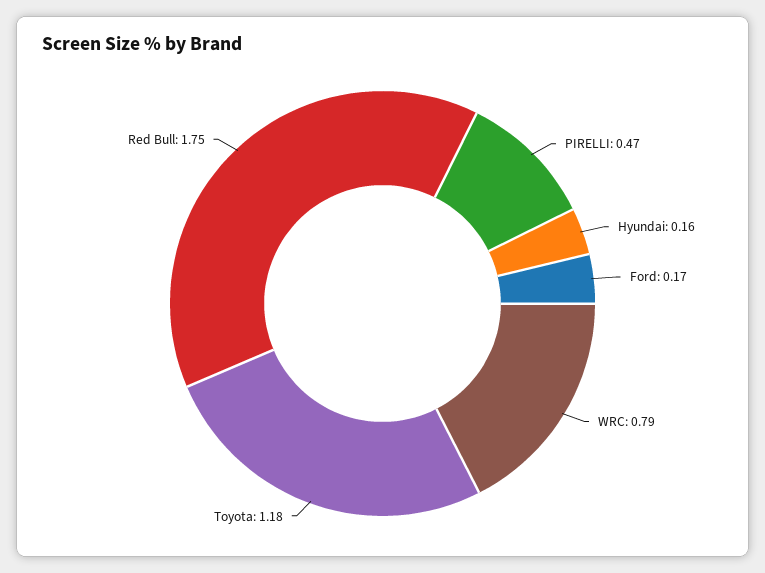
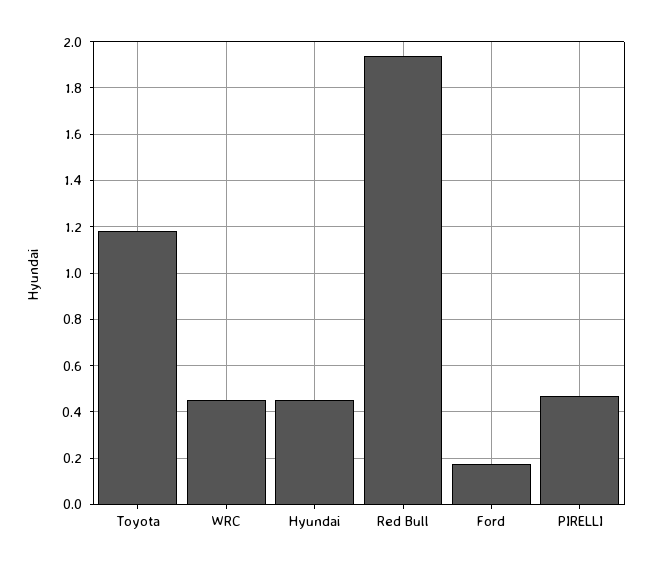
  {
    "PIRELLI": 0.47,
-   "Hyundai": 0.16,
+   "Hyundai": 0.45,
    "Ford": 0.17,
-   "WRC": 0.79,
+   "WRC": 0.45,
    "Toyota": 1.18,
-   "Red Bull": 1.75
+   "Red Bull": 1.95
  }

